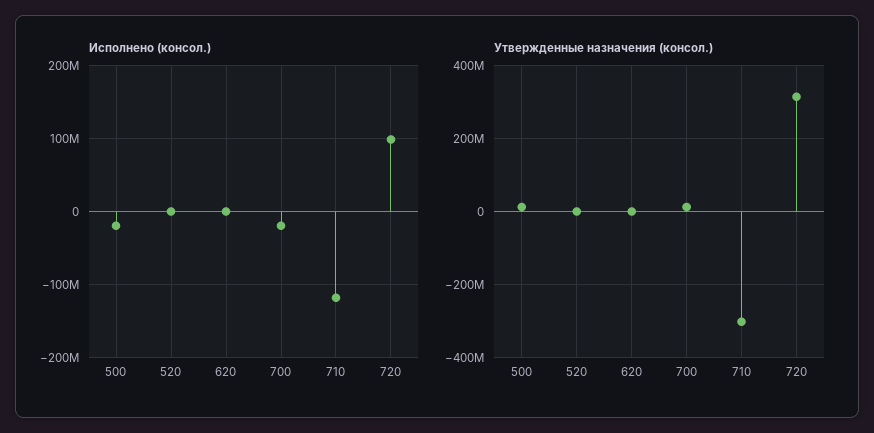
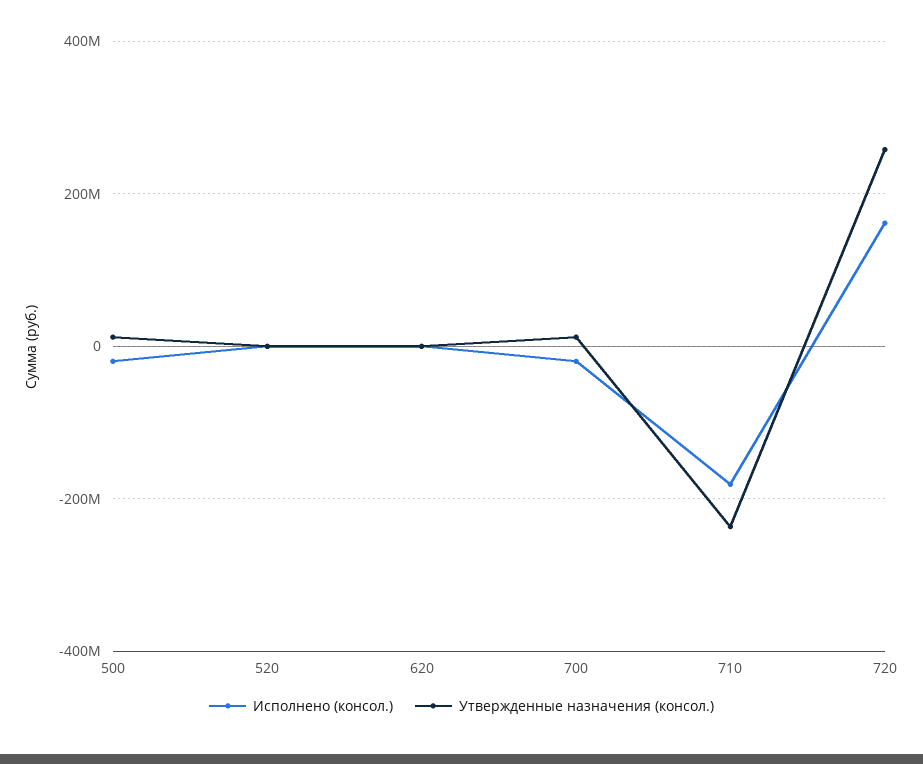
  {
    "Исполнено (консол.)": {
      "500": -20000000,
      "520": 0,
      "620": 0,
      "700": -20000000,
-     "710": -120000000,
+     "710": -180000000,
-     "720": 100000000
+     "720": 160000000
    },
    "Утвержденные назначения (консол.)": {
      "500": 20000000,
      "520": 0,
      "620": 0,
      "700": 20000000,
-     "710": -300000000,
+     "710": -240000000,
-     "720": 320000000
+     "720": 260000000
    }
  }

